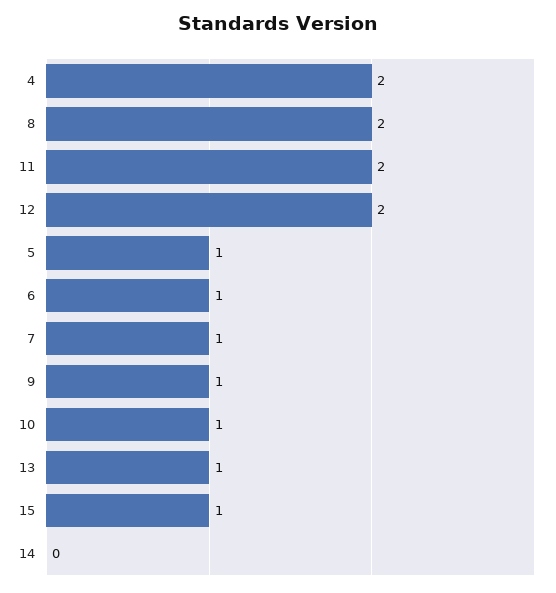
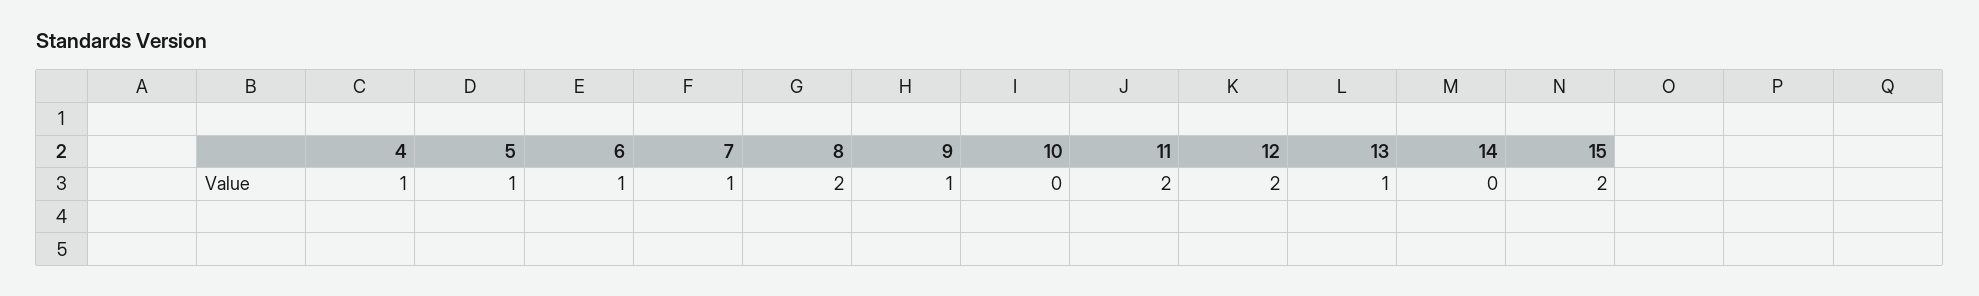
  {
-   "4": 2,
+   "4": 1,
    "8": 2,
    "11": 2,
    "12": 2,
    "5": 1,
    "6": 1,
    "7": 1,
    "9": 1,
-   "10": 1,
+   "10": 0,
    "13": 1,
-   "15": 1,
+   "15": 2,
    "14": 0
  }

